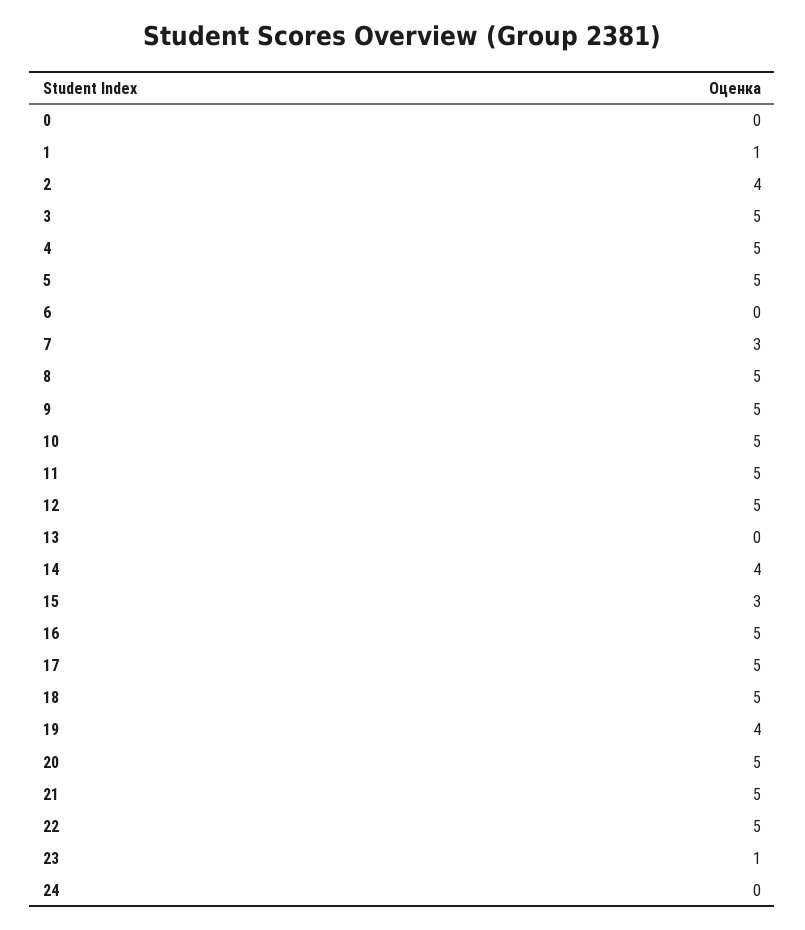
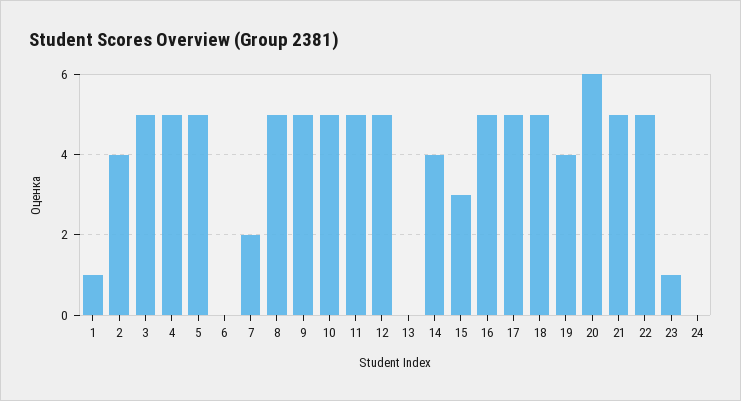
  {
-   "0": 0,
    "1": 1,
    "2": 4,
    "3": 5,
    "4": 5,
    "5": 5,
    "6": 0,
-   "7": 3,
+   "7": 2,
    "8": 5,
    "9": 5,
    "10": 5,
    "11": 5,
    "12": 5,
    "13": 0,
    "14": 4,
    "15": 3,
    "16": 5,
    "17": 5,
    "18": 5,
    "19": 4,
-   "20": 5,
+   "20": 6,
    "21": 5,
    "22": 5,
    "23": 1,
    "24": 0
  }

